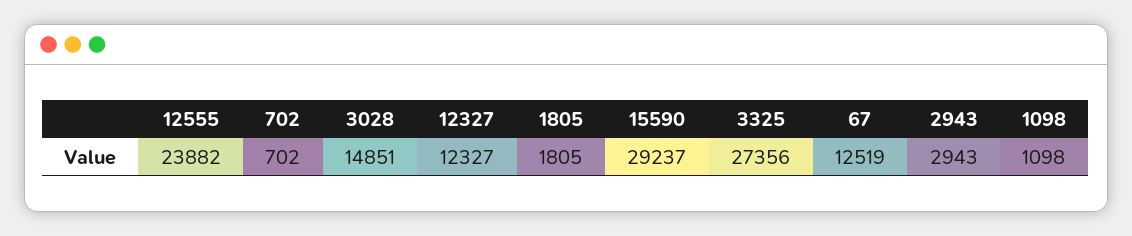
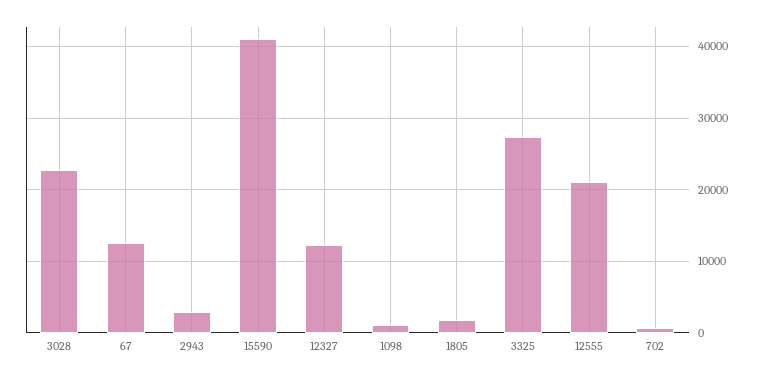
  {
-   "12555": 23882,
+   "12555": 21000,
    "702": 702,
-   "3028": 14851,
+   "3028": 23000,
    "12327": 12327,
    "1805": 1805,
-   "15590": 29237,
+   "15590": 41000,
    "3325": 27356,
    "67": 12519,
    "2943": 2943,
    "1098": 1098
  }

